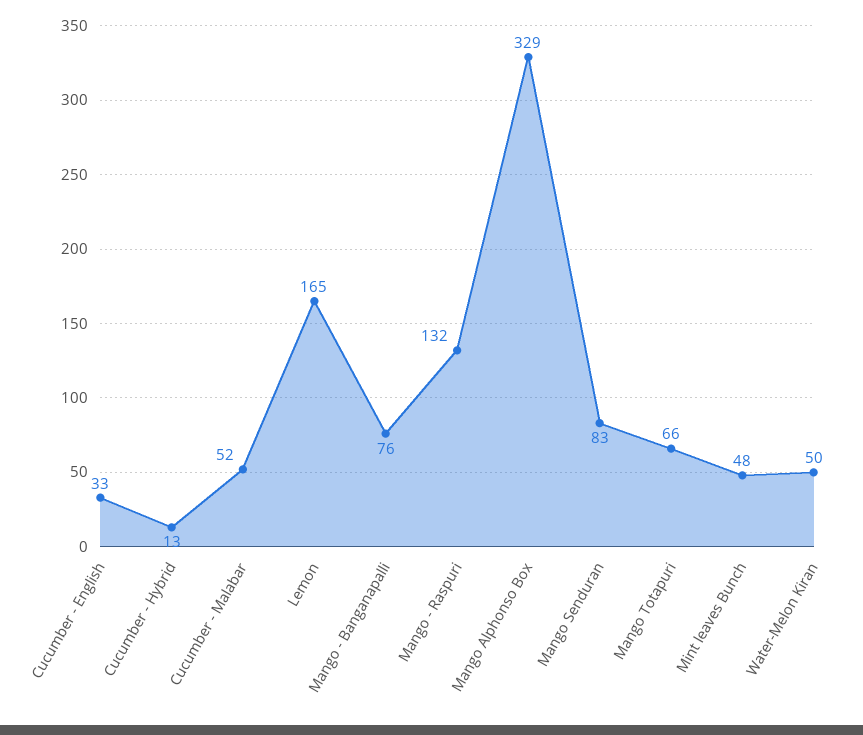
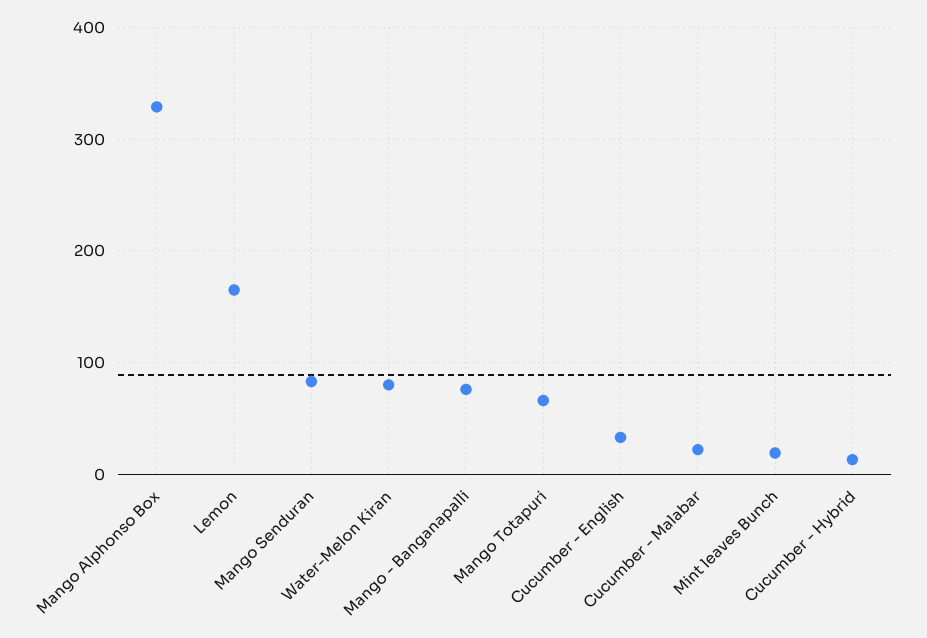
  {
    "Cucumber - English": 33,
    "Cucumber - Hybrid": 13,
-   "Cucumber - Malabar": 52,
+   "Cucumber - Malabar": 20,
    "Lemon": 165,
    "Mango - Banganapalli": 76,
-   "Mango - Raspuri": 132,
    "Mango Alphonso Box": 329,
    "Mango Senduran": 83,
    "Mango Totapuri": 66,
-   "Mint leaves Bunch": 48,
+   "Mint leaves Bunch": 20,
-   "Water-Melon Kiran": 50
+   "Water-Melon Kiran": 80
  }

